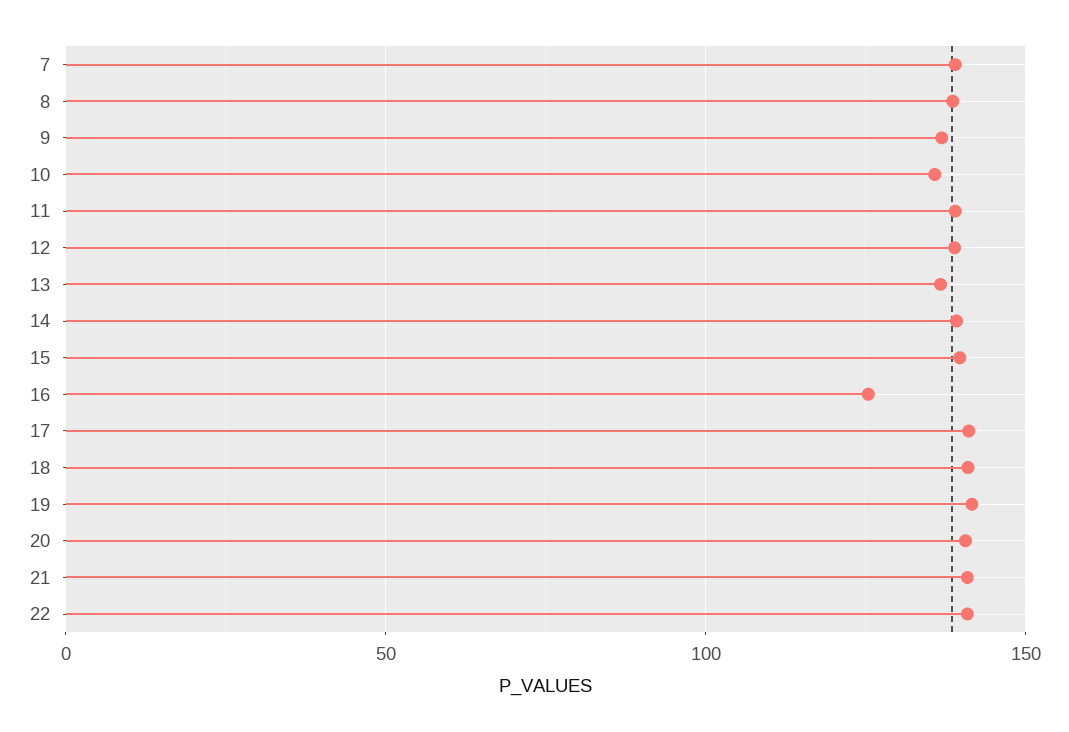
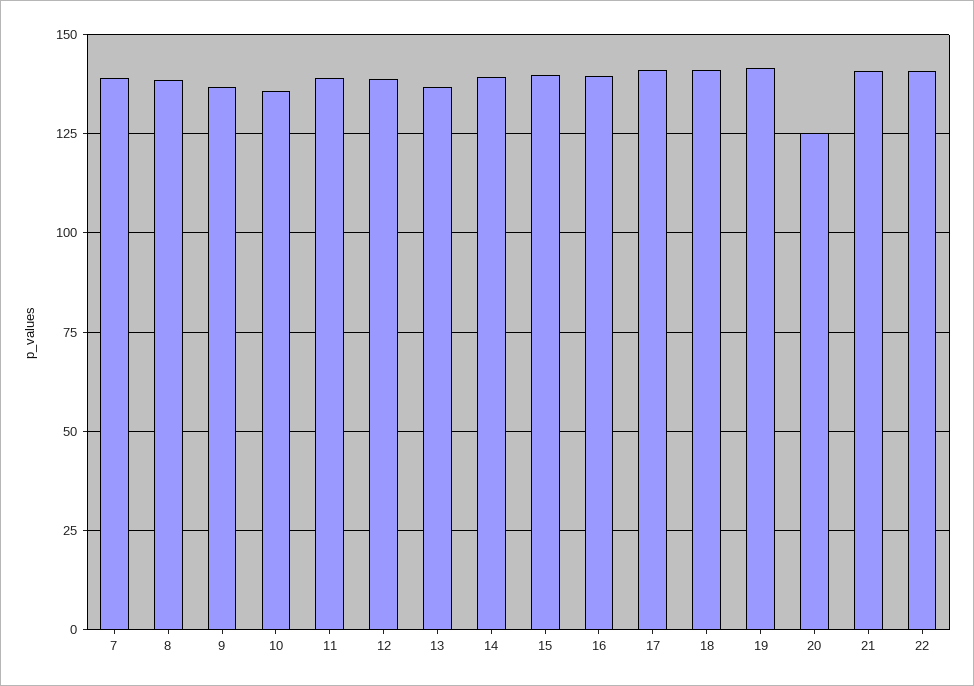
  {
    "7": 140,
    "8": 137.5,
    "9": 137.5,
    "10": 135,
    "11": 140,
    "12": 140,
    "13": 137.5,
    "14": 140,
    "15": 140,
-   "16": 125,
+   "16": 140,
    "17": 140,
    "18": 140,
    "19": 142.5,
-   "20": 140,
+   "20": 125,
    "21": 140,
    "22": 140
  }

